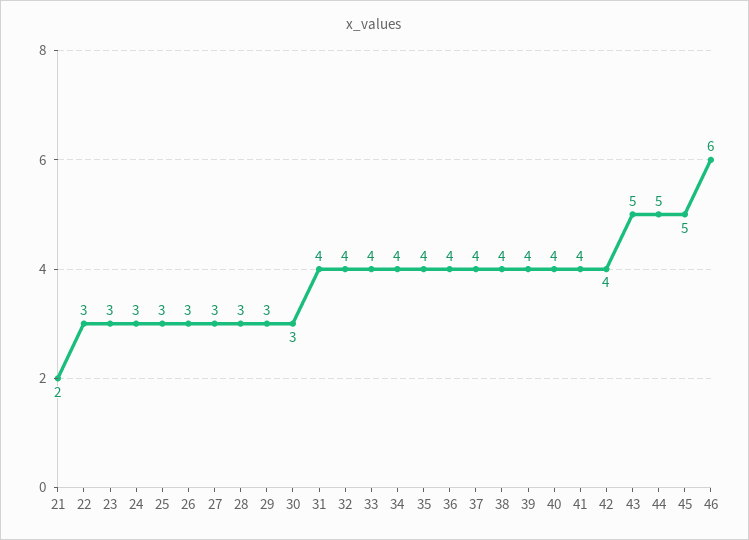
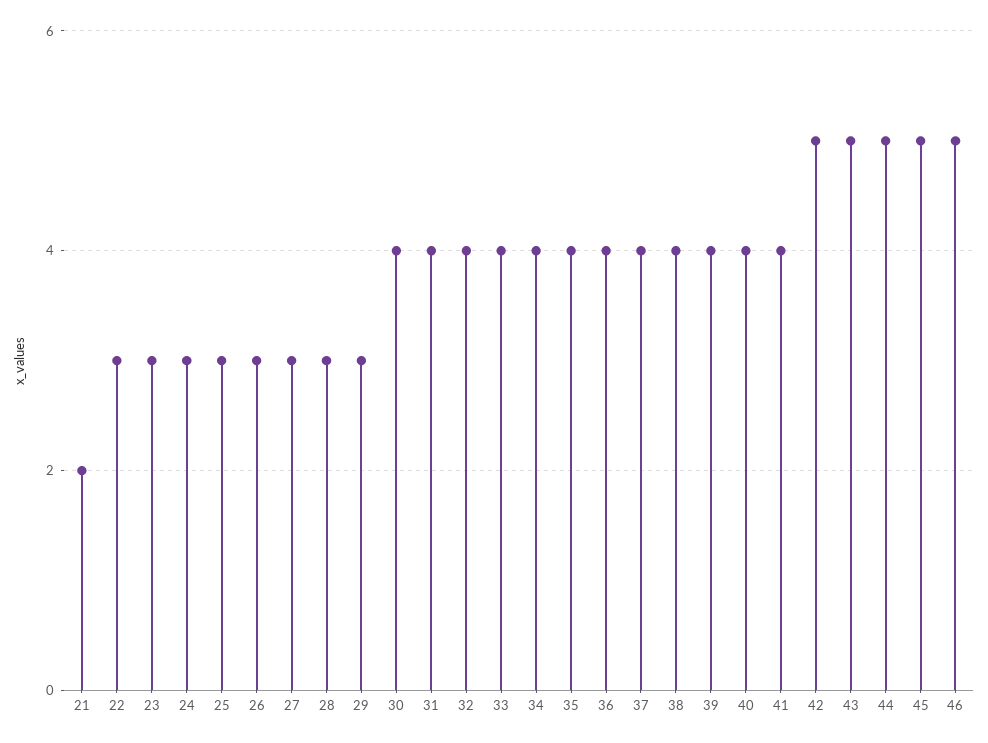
  {
    "21": 2,
    "22": 3,
    "23": 3,
    "24": 3,
    "25": 3,
    "26": 3,
    "27": 3,
    "28": 3,
    "29": 3,
-   "30": 3,
+   "30": 4,
    "31": 4,
    "32": 4,
    "33": 4,
    "34": 4,
    "35": 4,
    "36": 4,
    "37": 4,
    "38": 4,
    "39": 4,
    "40": 4,
    "41": 4,
-   "42": 4,
+   "42": 5,
    "43": 5,
    "44": 5,
    "45": 5,
-   "46": 6
+   "46": 5
  }

